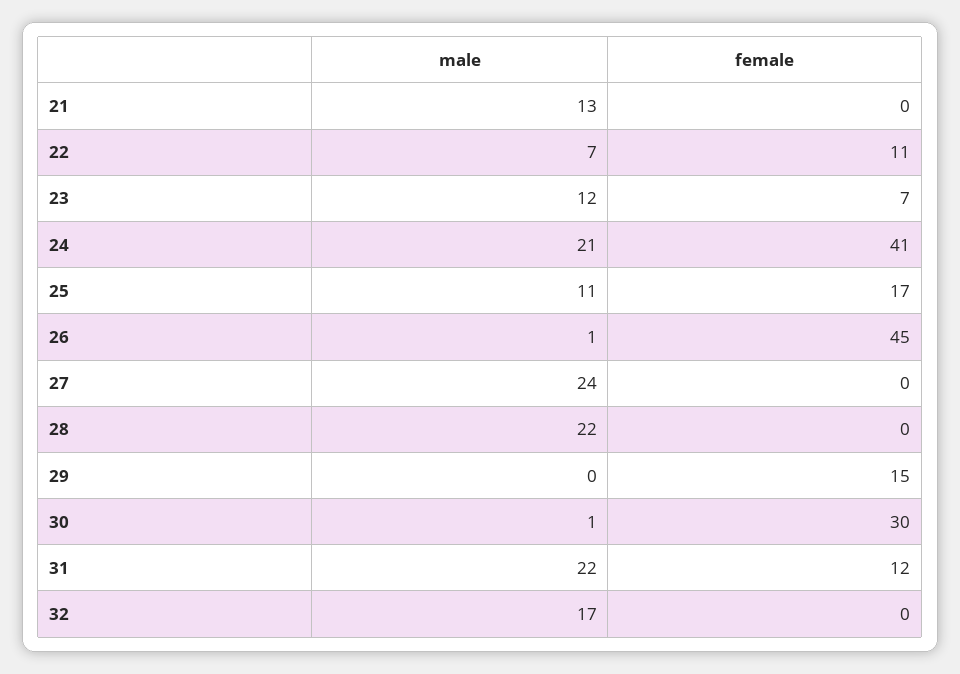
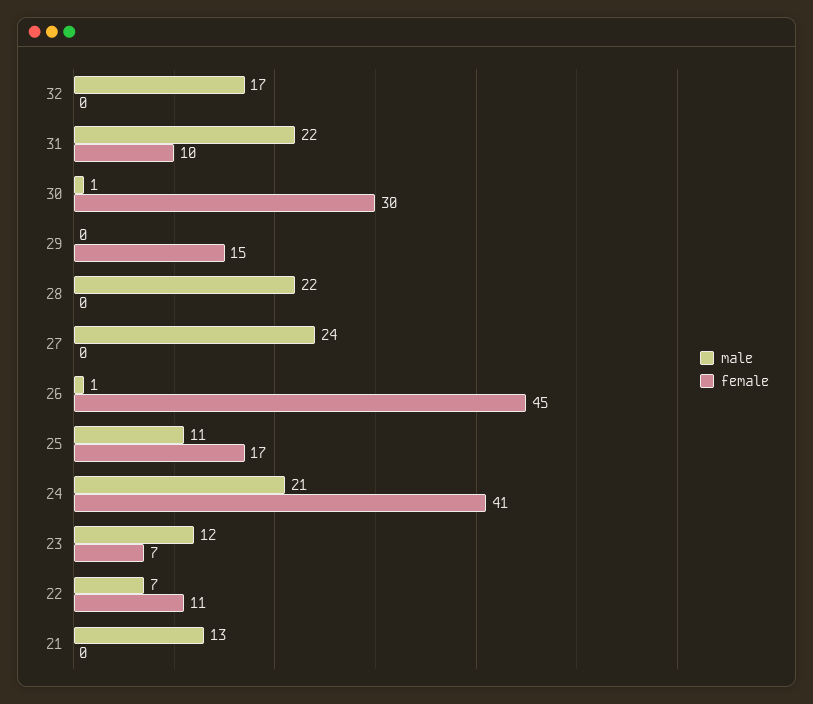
  {
    "male": {
      "21": 13,
      "22": 7,
      "23": 12,
      "24": 21,
      "25": 11,
      "26": 1,
      "27": 24,
      "28": 22,
      "29": 0,
      "30": 1,
      "31": 22,
      "32": 17
    },
    "female": {
      "21": 0,
      "22": 11,
      "23": 7,
      "24": 41,
      "25": 17,
      "26": 45,
      "27": 0,
      "28": 0,
      "29": 15,
      "30": 30,
-     "31": 12,
+     "31": 10,
      "32": 0
    }
  }

